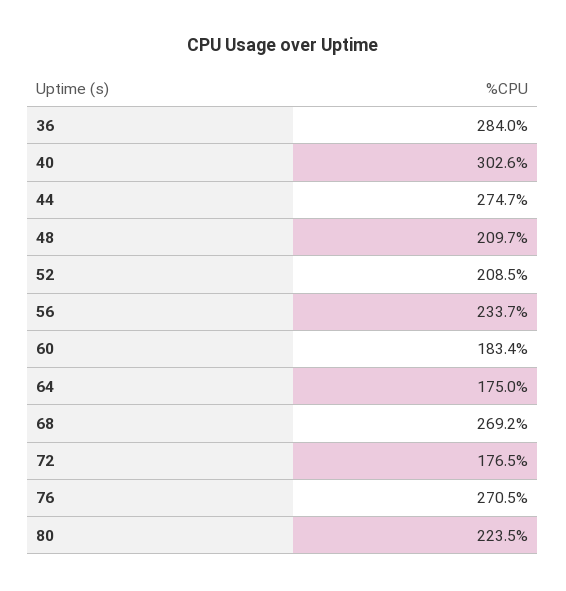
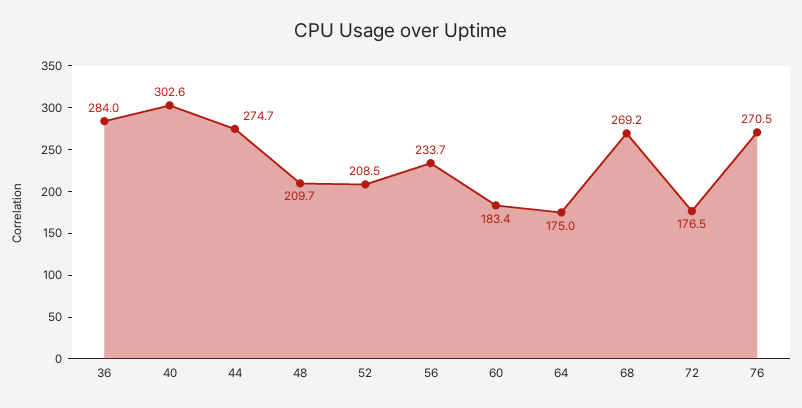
  {
    "36": 284,
    "40": 302.6,
    "44": 274.7,
    "48": 209.7,
    "52": 208.5,
    "56": 233.7,
    "60": 183.4,
    "64": 175,
    "68": 269.2,
    "72": 176.5,
-   "76": 270.5,
+   "76": 270.5
-   "80": 223.5
  }

